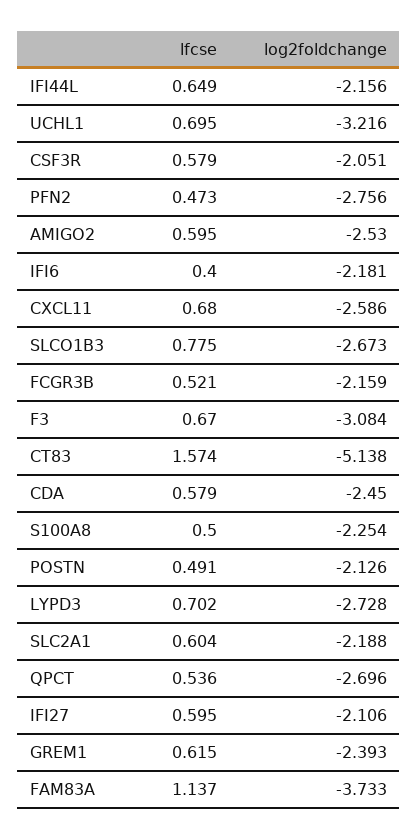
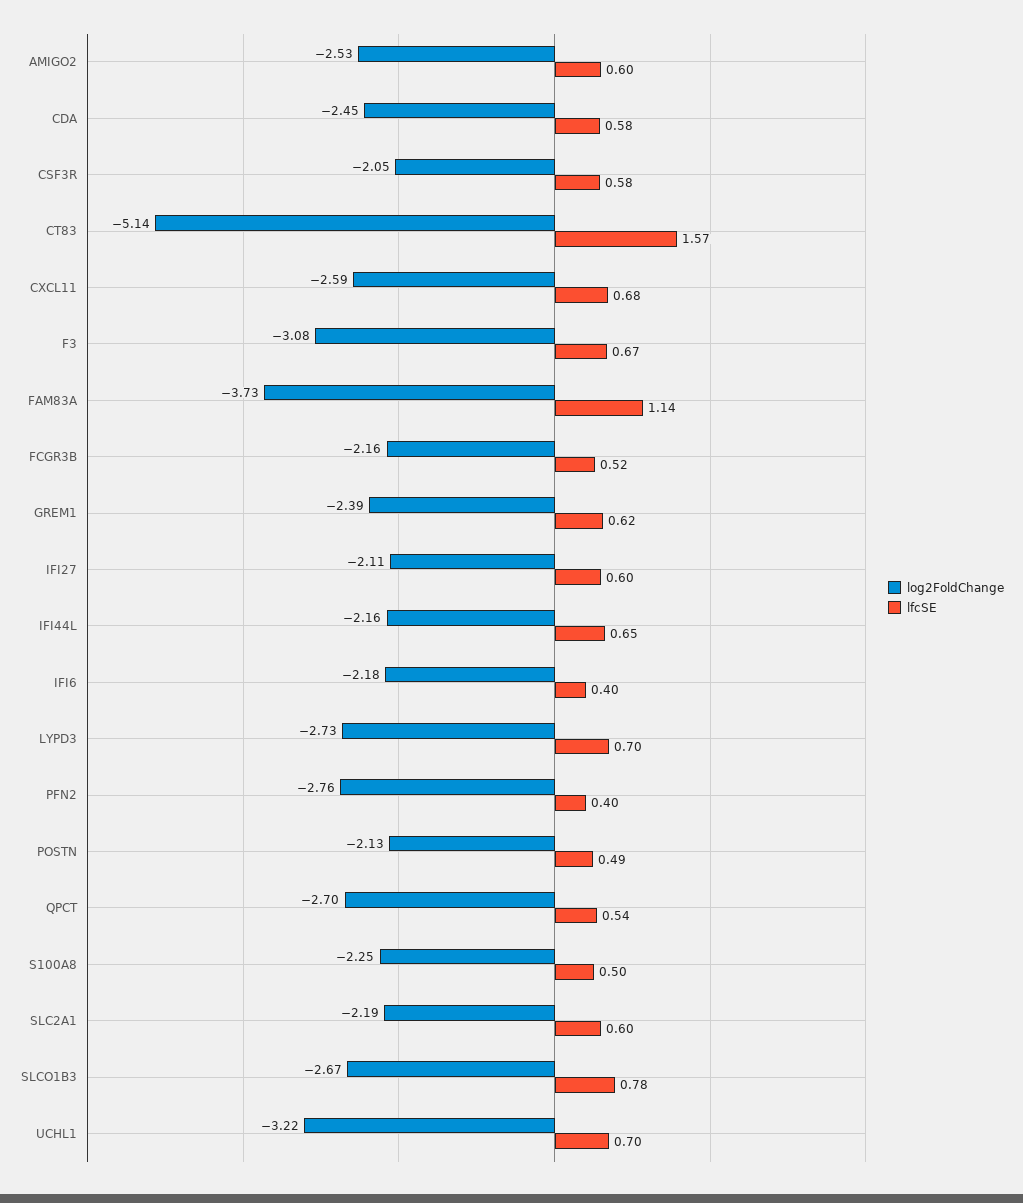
  {
    "lfcse": {
      "IFI44L": 0.649,
      "UCHL1": 0.695,
      "CSF3R": 0.579,
-     "PFN2": 0.473,
+     "PFN2": 0.4,
      "AMIGO2": 0.595,
      "IFI6": 0.4,
      "CXCL11": 0.68,
      "SLCO1B3": 0.775,
      "FCGR3B": 0.521,
      "F3": 0.67,
      "CT83": 1.574,
      "CDA": 0.579,
      "S100A8": 0.5,
      "POSTN": 0.491,
      "LYPD3": 0.702,
      "SLC2A1": 0.604,
      "QPCT": 0.536,
      "IFI27": 0.595,
      "GREM1": 0.615,
      "FAM83A": 1.137
    },
    "log2foldchange": {
      "IFI44L": -2.156,
      "UCHL1": -3.216,
      "CSF3R": -2.051,
      "PFN2": -2.756,
      "AMIGO2": -2.53,
      "IFI6": -2.181,
      "CXCL11": -2.586,
      "SLCO1B3": -2.673,
      "FCGR3B": -2.159,
      "F3": -3.084,
      "CT83": -5.138,
      "CDA": -2.45,
      "S100A8": -2.254,
      "POSTN": -2.126,
      "LYPD3": -2.728,
      "SLC2A1": -2.188,
      "QPCT": -2.696,
      "IFI27": -2.106,
      "GREM1": -2.393,
      "FAM83A": -3.733
    }
  }

